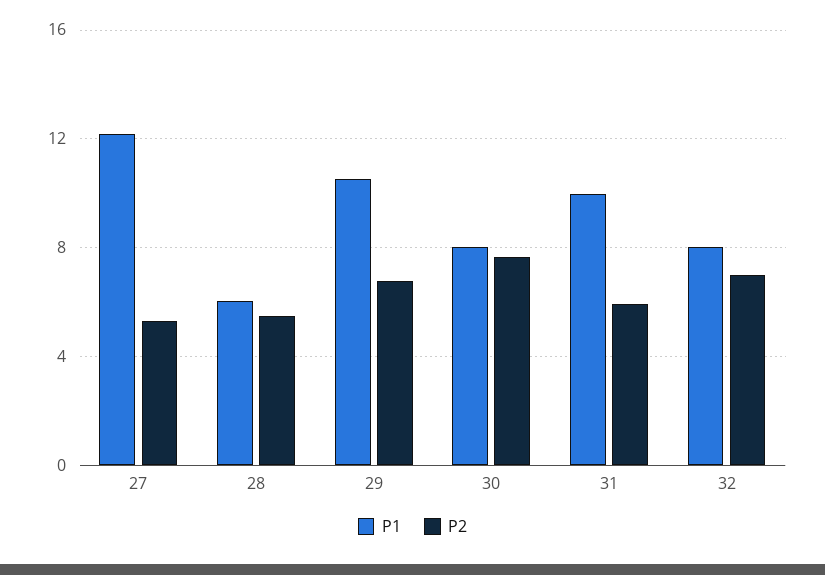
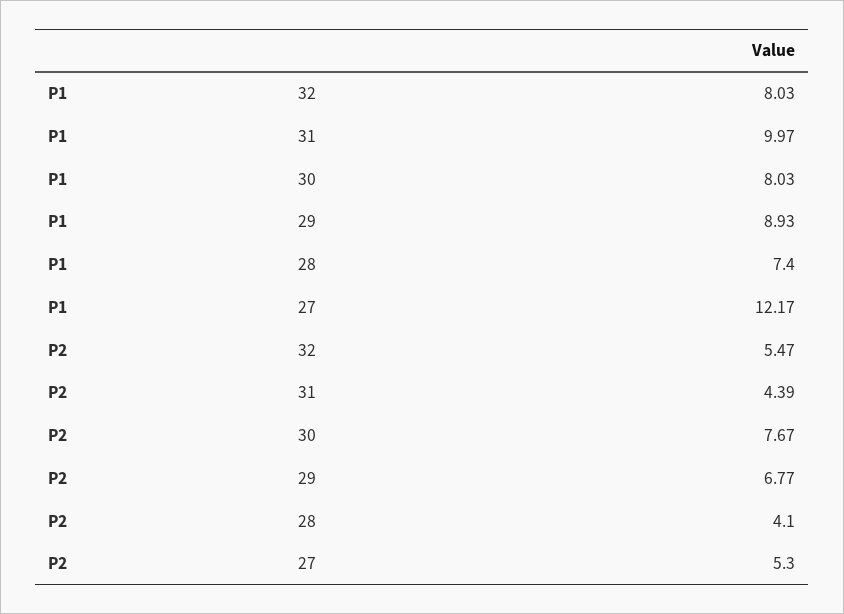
  {
    "P1": {
      "27": 12.17,
-     "28": 6,
+     "28": 7.4,
-     "29": 10.5,
+     "29": 8.93,
      "30": 8.03,
      "31": 9.97,
      "32": 8.03
    },
    "P2": {
      "27": 5.3,
-     "28": 5.5,
+     "28": 4.1,
      "29": 6.77,
      "30": 7.67,
-     "31": 6,
+     "31": 4.39,
-     "32": 7
+     "32": 5.47
    }
  }

